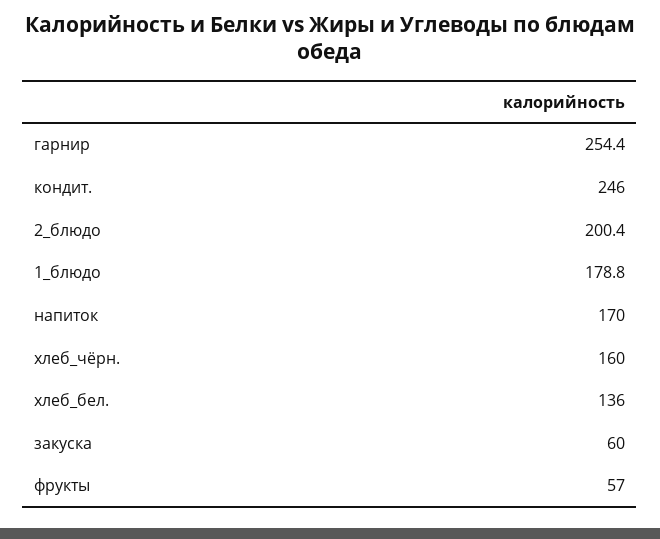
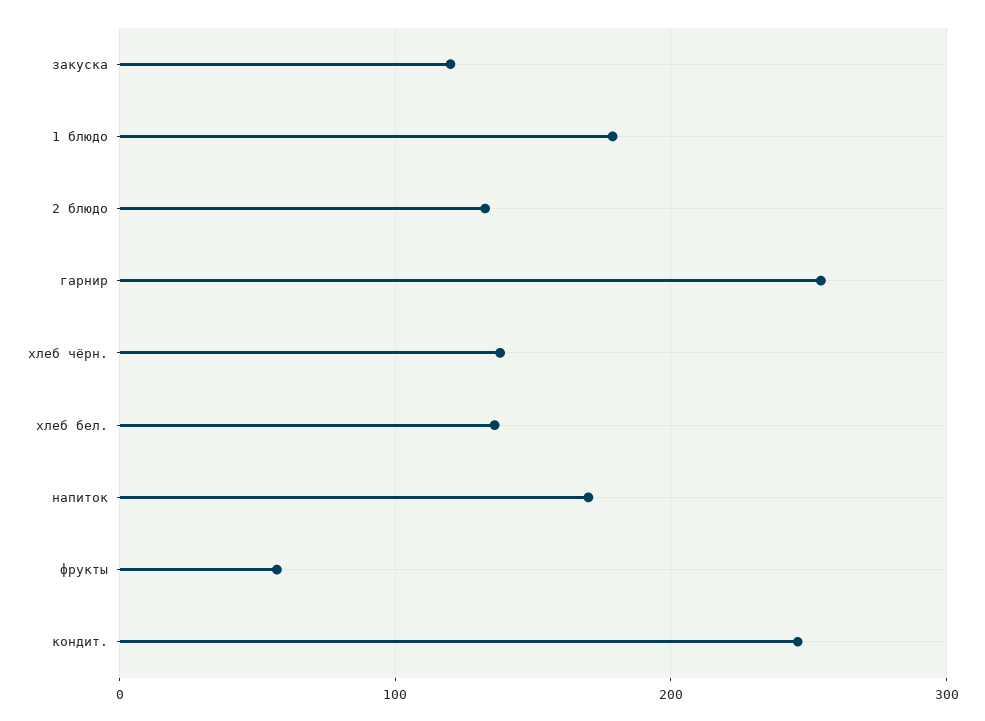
  {
    "гарнир": 254.4,
    "кондит.": 246,
-   "2_блюдо": 200.4,
+   "2_блюдо": 130,
    "1_блюдо": 178.8,
    "напиток": 170,
-   "хлеб_чёрн.": 160,
+   "хлеб_чёрн.": 140,
    "хлеб_бел.": 136,
-   "закуска": 60,
+   "закуска": 120,
    "фрукты": 57
  }

